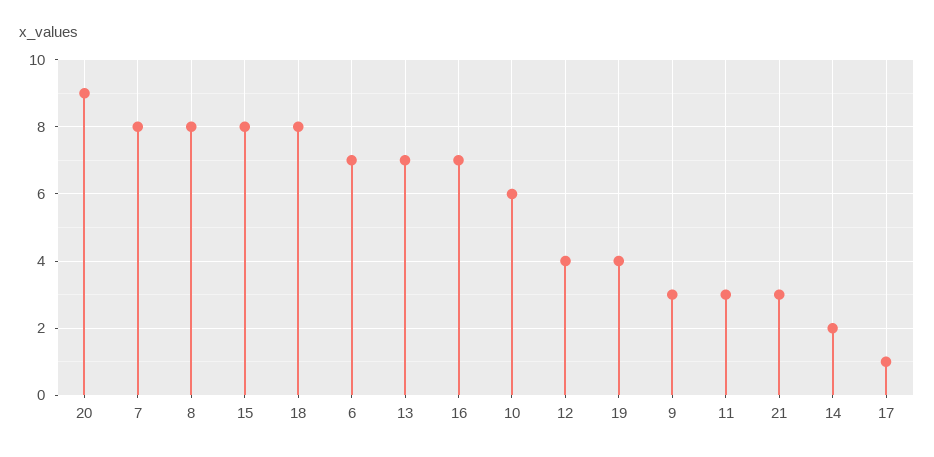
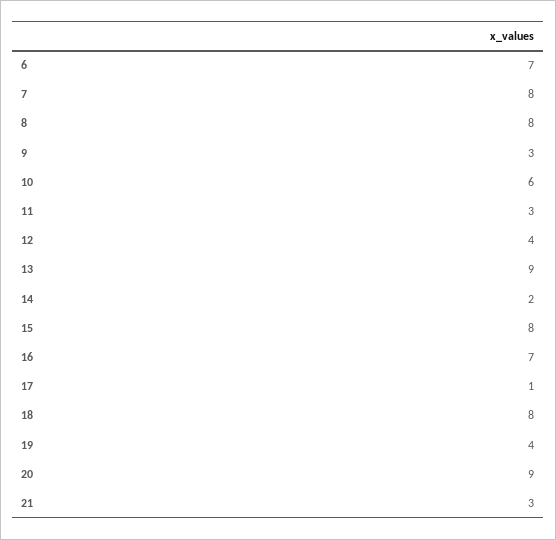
  {
    "20": 9,
    "7": 8,
    "8": 8,
    "15": 8,
    "18": 8,
    "6": 7,
-   "13": 7,
+   "13": 9,
    "16": 7,
    "10": 6,
    "12": 4,
    "19": 4,
    "9": 3,
    "11": 3,
    "21": 3,
    "14": 2,
    "17": 1
  }

